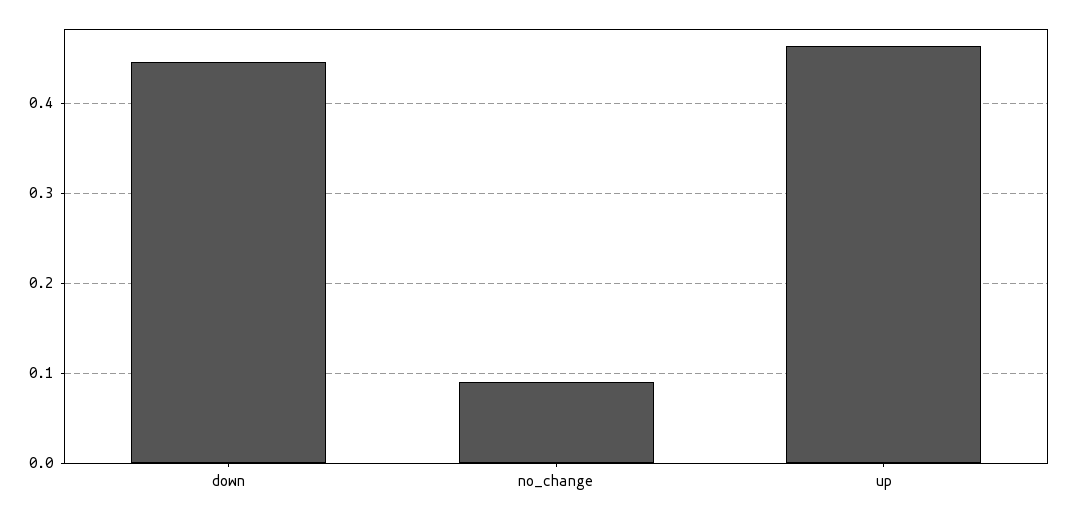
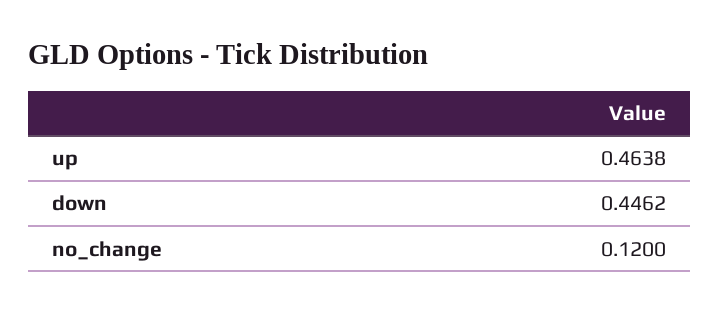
  {
    "down": 0.4462,
-   "no_change": 0.09,
+   "no_change": 0.12,
    "up": 0.4638
  }

